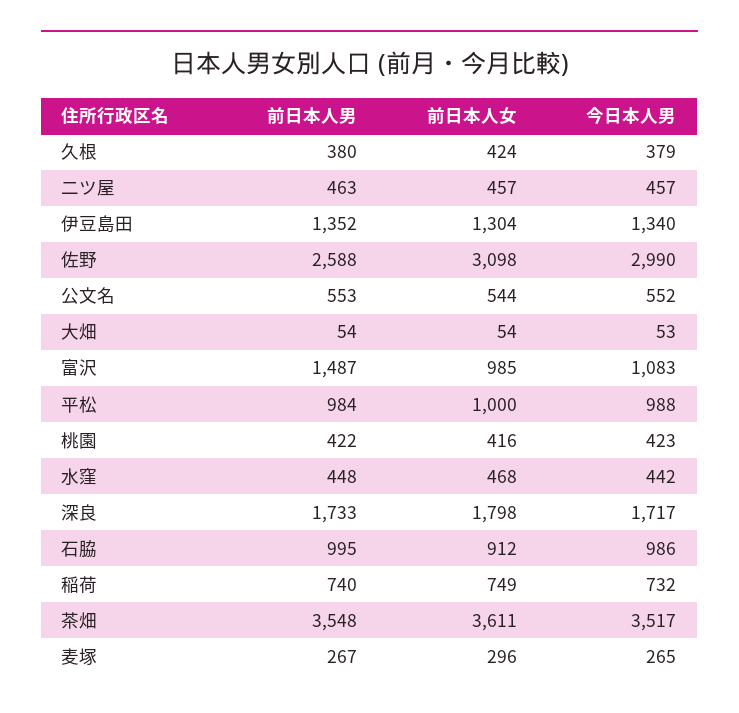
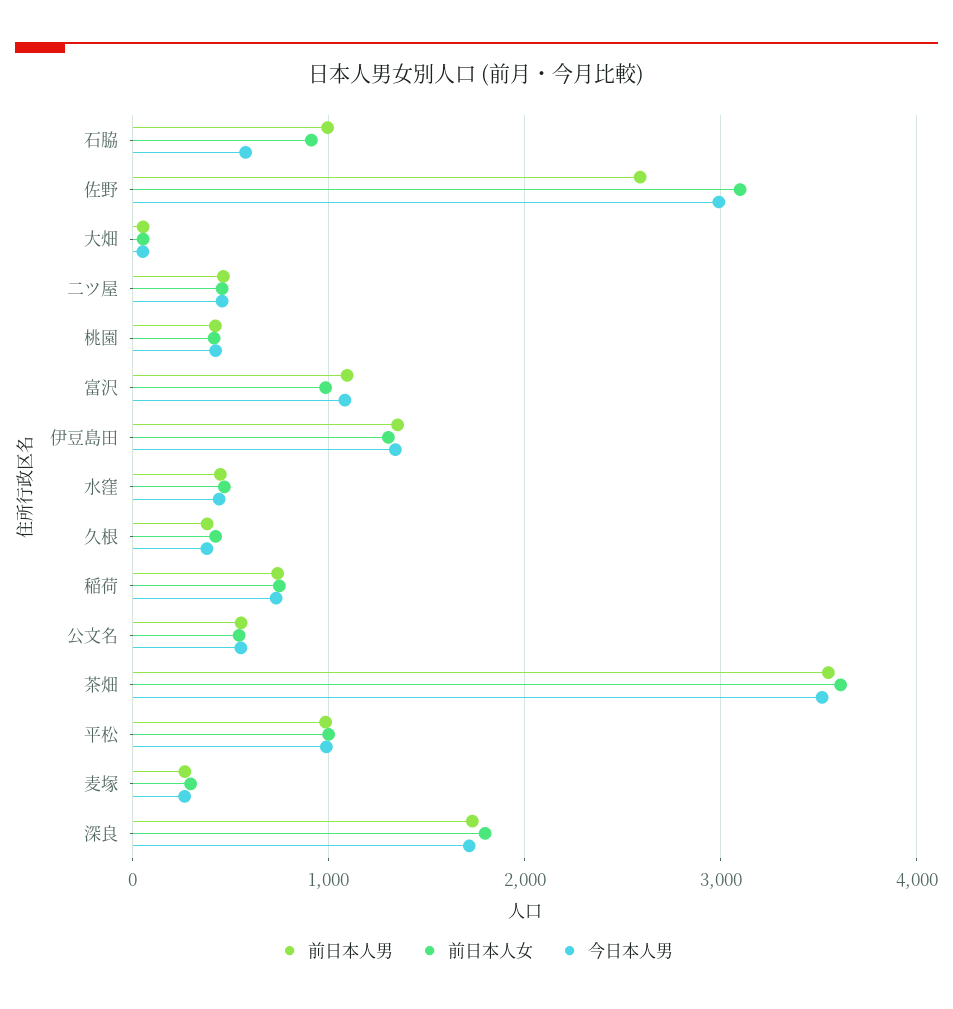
  {
    "前日本人男": {
      "久根": 380,
      "二ツ屋": 463,
      "伊豆島田": 1352,
      "佐野": 2588,
      "公文名": 553,
      "大畑": 54,
-     "富沢": 1487,
+     "富沢": 1100,
      "平松": 984,
      "桃園": 422,
      "水窪": 448,
      "深良": 1733,
      "石脇": 995,
      "稲荷": 740,
      "茶畑": 3548,
      "麦塚": 267
    },
    "前日本人女": {
      "久根": 424,
      "二ツ屋": 457,
      "伊豆島田": 1304,
      "佐野": 3098,
      "公文名": 544,
      "大畑": 54,
      "富沢": 985,
      "平松": 1000,
      "桃園": 416,
      "水窪": 468,
      "深良": 1798,
      "石脇": 912,
      "稲荷": 749,
      "茶畑": 3611,
      "麦塚": 296
    },
    "今日本人男": {
      "久根": 379,
      "二ツ屋": 457,
      "伊豆島田": 1340,
      "佐野": 2990,
      "公文名": 552,
      "大畑": 53,
      "富沢": 1083,
      "平松": 988,
      "桃園": 423,
      "水窪": 442,
      "深良": 1717,
-     "石脇": 986,
+     "石脇": 600,
      "稲荷": 732,
      "茶畑": 3517,
      "麦塚": 265
    }
  }

